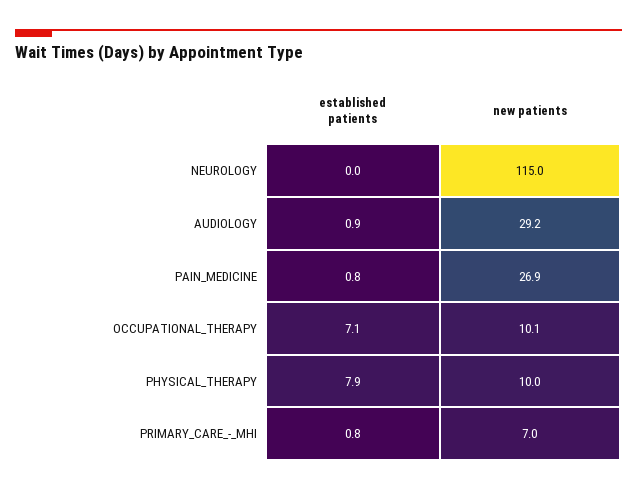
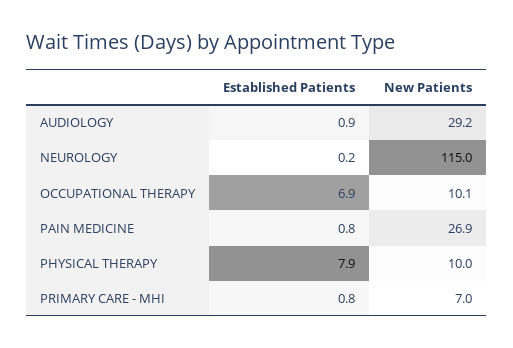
  {
    "established patients": {
-     "NEUROLOGY": 0,
+     "NEUROLOGY": 0.2,
      "AUDIOLOGY": 0.9,
      "PAIN_MEDICINE": 0.8,
-     "OCCUPATIONAL_THERAPY": 7.1,
+     "OCCUPATIONAL_THERAPY": 6.9,
      "PHYSICAL_THERAPY": 7.9,
      "PRIMARY_CARE_-_MHI": 0.8
    },
    "new patients": {
      "NEUROLOGY": 115,
      "AUDIOLOGY": 29.2,
      "PAIN_MEDICINE": 26.9,
      "OCCUPATIONAL_THERAPY": 10.1,
      "PHYSICAL_THERAPY": 10,
      "PRIMARY_CARE_-_MHI": 7
    }
  }

